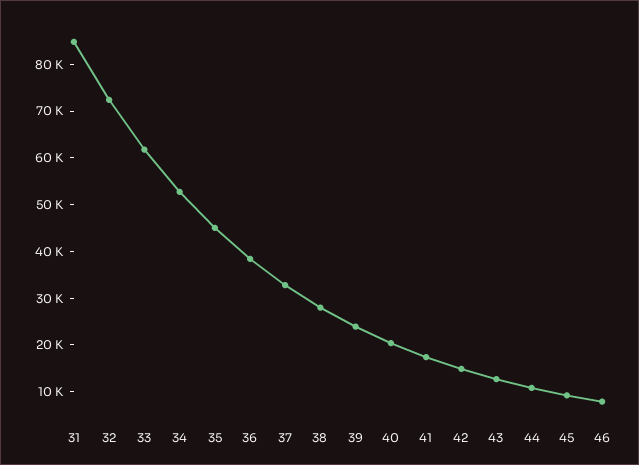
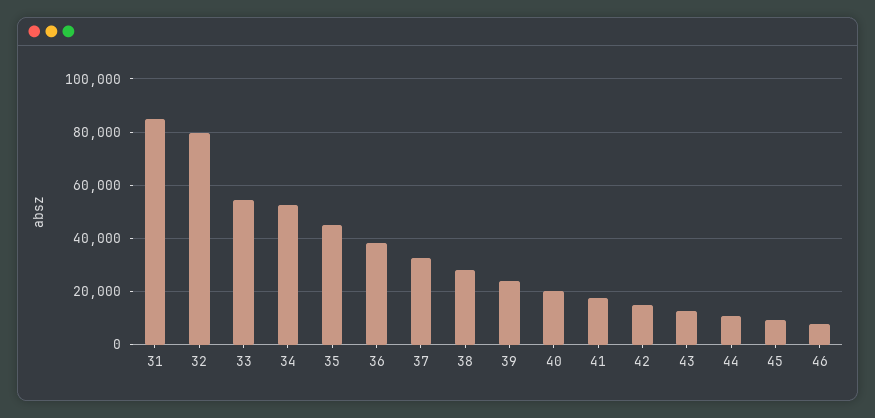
  {
    "31": 84000,
-   "32": 72000,
+   "32": 80000,
-   "33": 62000,
+   "33": 55000,
    "34": 52000,
    "35": 46000,
    "36": 38000,
    "37": 32000,
    "38": 28000,
    "39": 24000,
    "40": 20000,
    "41": 18000,
    "42": 14000,
    "43": 12000,
    "44": 10000,
    "45": 10000,
    "46": 8000
  }

